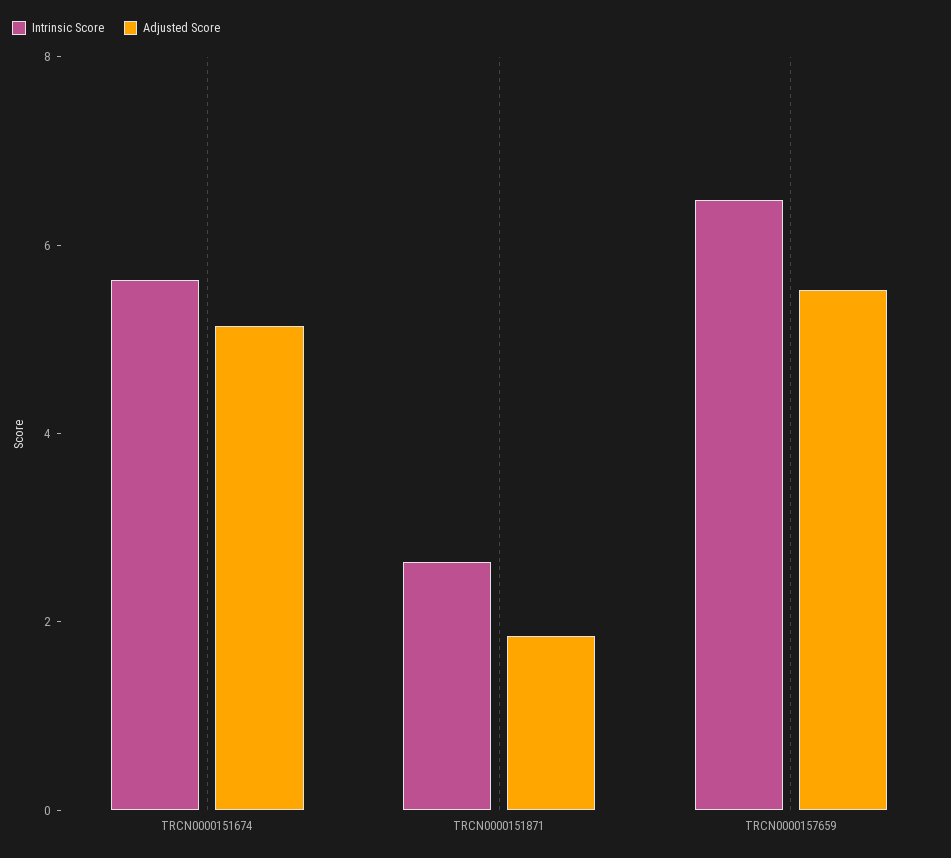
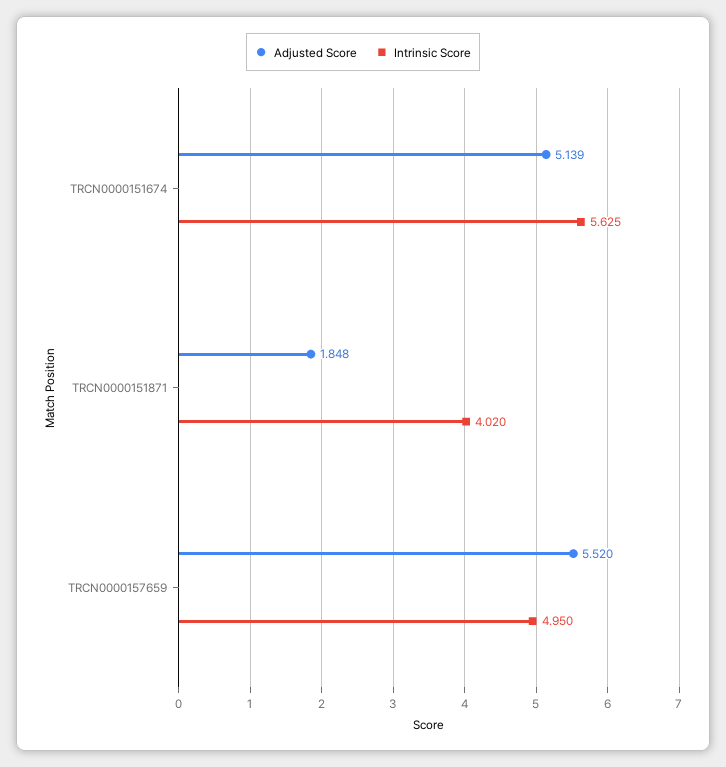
  {
    "Intrinsic Score": {
      "TRCN0000151674": 5.625,
-     "TRCN0000151871": 2.5,
+     "TRCN0000151871": 4.02,
-     "TRCN0000157659": 6.5
+     "TRCN0000157659": 4.95
    },
    "Adjusted Score": {
      "TRCN0000151674": 5.139,
      "TRCN0000151871": 1.848,
      "TRCN0000157659": 5.52
    }
  }

